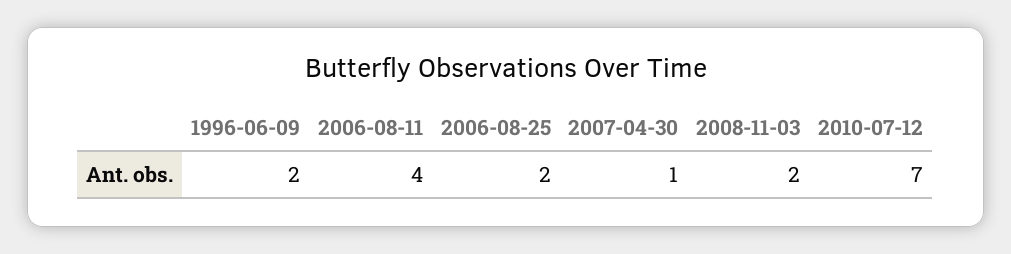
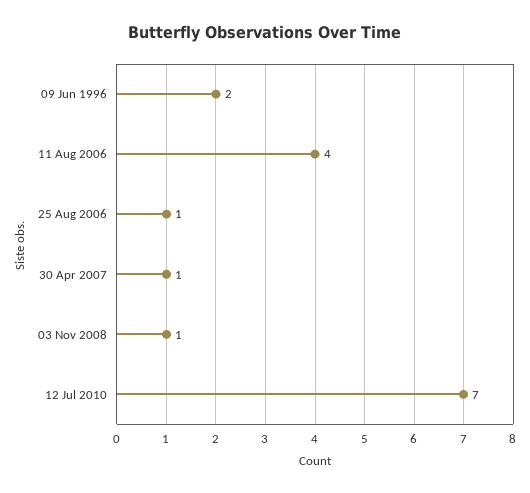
  {
    "1996-06-09": 2,
    "2006-08-11": 4,
-   "2006-08-25": 2,
+   "2006-08-25": 1,
    "2007-04-30": 1,
-   "2008-11-03": 2,
+   "2008-11-03": 1,
    "2010-07-12": 7
  }

